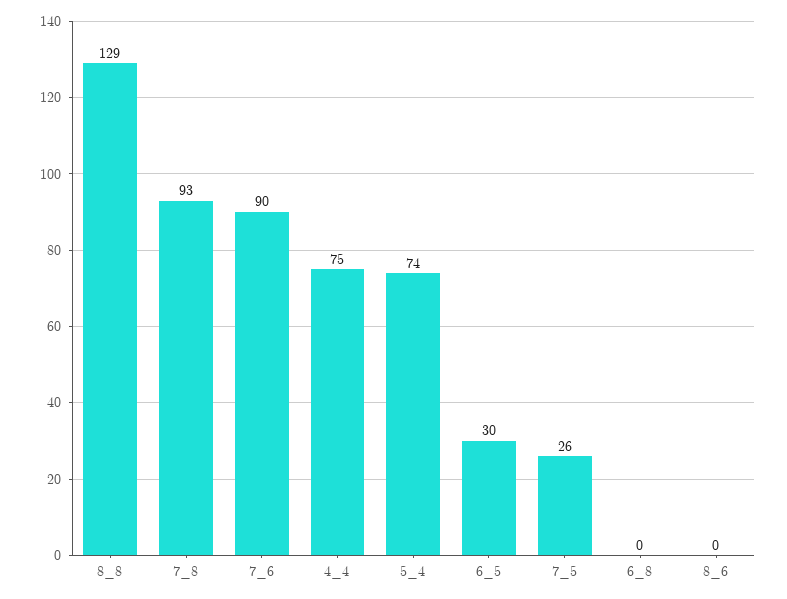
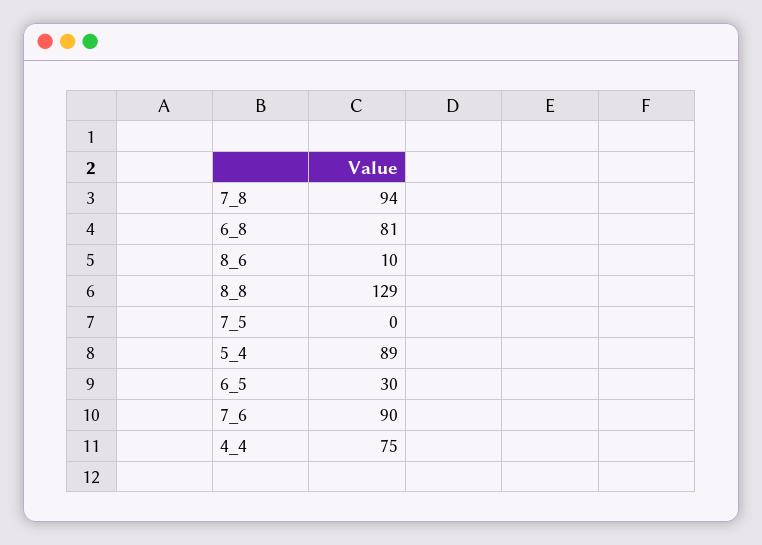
  {
    "8_8": 129,
-   "7_8": 93,
+   "7_8": 94,
    "7_6": 90,
    "4_4": 75,
-   "5_4": 74,
+   "5_4": 89,
    "6_5": 30,
-   "7_5": 26,
+   "7_5": 0,
-   "6_8": 0,
+   "6_8": 81,
-   "8_6": 0
+   "8_6": 10
  }

